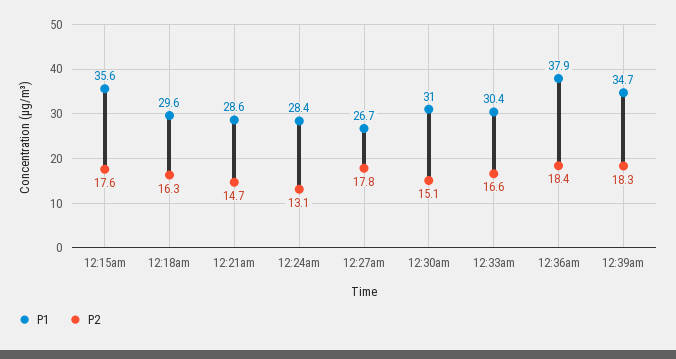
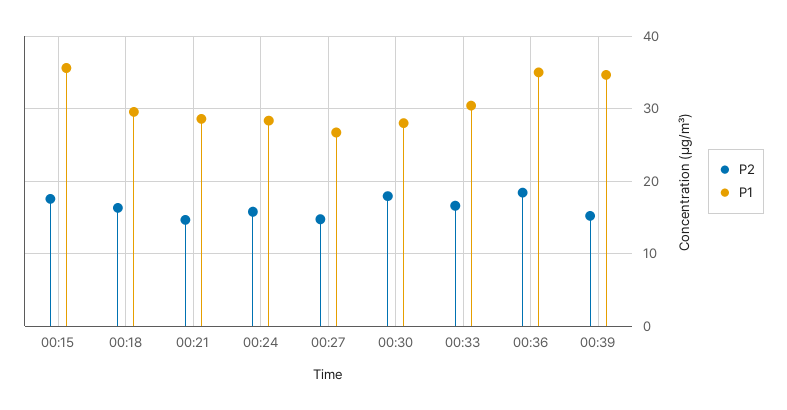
  {
    "P1": {
      "12:15am": 35.6,
      "12:18am": 29.6,
      "12:21am": 28.6,
      "12:24am": 28.4,
      "12:27am": 26.7,
-     "12:30am": 31,
+     "12:30am": 28,
      "12:33am": 30.4,
-     "12:36am": 37.9,
+     "12:36am": 35,
      "12:39am": 34.7
    },
    "P2": {
      "12:15am": 17.6,
      "12:18am": 16.3,
      "12:21am": 14.7,
-     "12:24am": 13.1,
+     "12:24am": 16,
-     "12:27am": 17.8,
+     "12:27am": 15,
-     "12:30am": 15.1,
+     "12:30am": 18,
      "12:33am": 16.6,
      "12:36am": 18.4,
-     "12:39am": 18.3
+     "12:39am": 15
    }
  }

